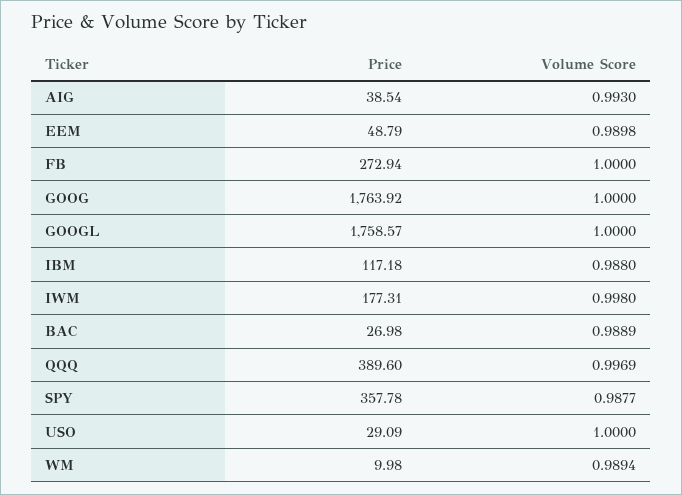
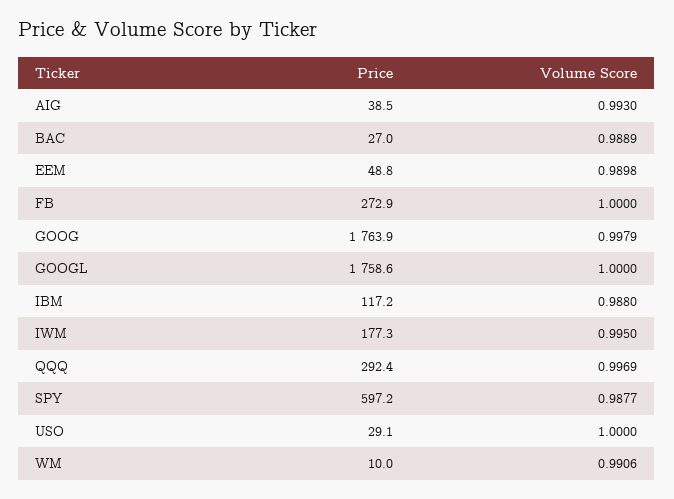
  {
    "Price": {
      "AIG": 38.54,
      "EEM": 48.79,
      "FB": 272.94,
      "GOOG": 1763.92,
      "GOOGL": 1758.57,
      "IBM": 117.18,
      "IWM": 177.31,
      "BAC": 26.98,
-     "QQQ": 389.6,
+     "QQQ": 292.4,
-     "SPY": 357.78,
+     "SPY": 597.2,
      "USO": 29.09,
      "WM": 9.98
    },
    "Volume Score": {
      "AIG": 0.993,
      "EEM": 0.9898,
      "FB": 1,
-     "GOOG": 1,
+     "GOOG": 0.9979,
      "GOOGL": 1,
      "IBM": 0.988,
-     "IWM": 0.998,
+     "IWM": 0.995,
      "BAC": 0.9889,
      "QQQ": 0.9969,
      "SPY": 0.9877,
      "USO": 1,
-     "WM": 0.9894
+     "WM": 0.9906
    }
  }

